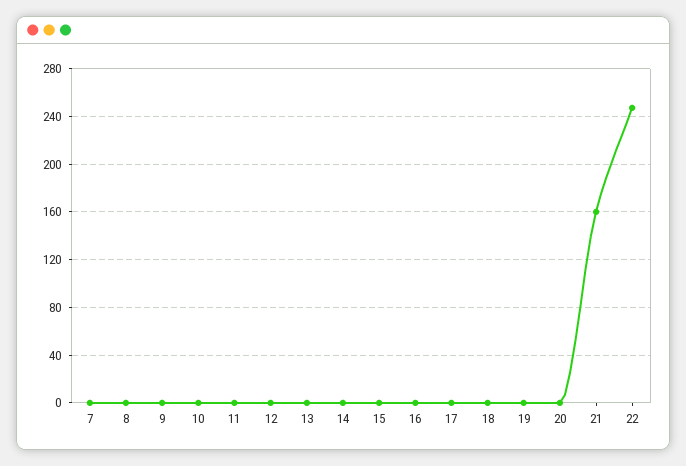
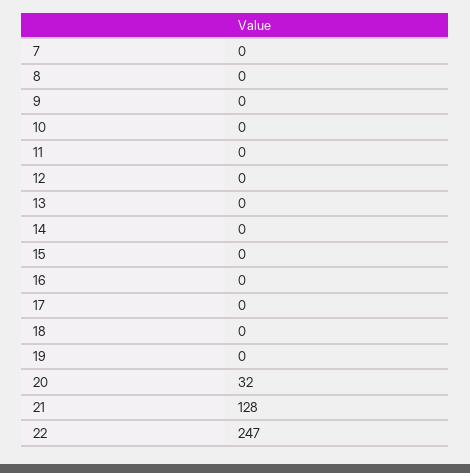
  {
    "7": 0,
    "8": 0,
    "9": 0,
    "10": 0,
    "11": 0,
    "12": 0,
    "13": 0,
    "14": 0,
    "15": 0,
    "16": 0,
    "17": 0,
    "18": 0,
    "19": 0,
-   "20": 0,
+   "20": 32,
-   "21": 160,
+   "21": 128,
    "22": 247
  }

